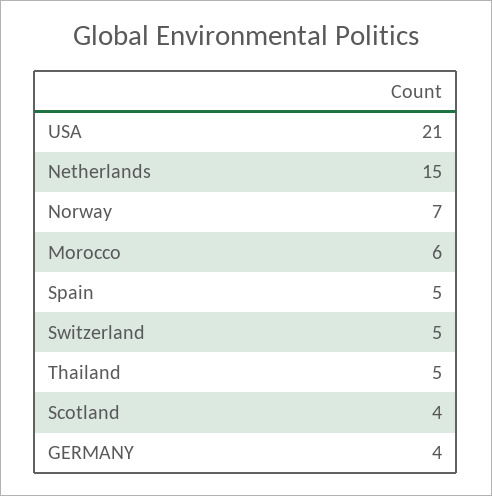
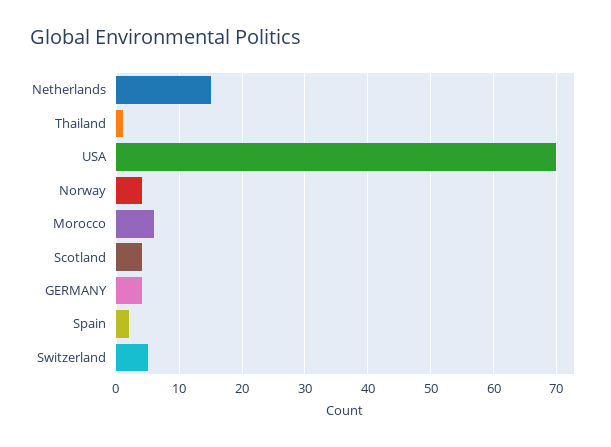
  {
-   "USA": 21,
+   "USA": 70,
    "Netherlands": 15,
-   "Norway": 7,
+   "Norway": 4,
    "Morocco": 6,
-   "Spain": 5,
+   "Spain": 2,
    "Switzerland": 5,
-   "Thailand": 5,
+   "Thailand": 1,
    "Scotland": 4,
    "GERMANY": 4
  }

